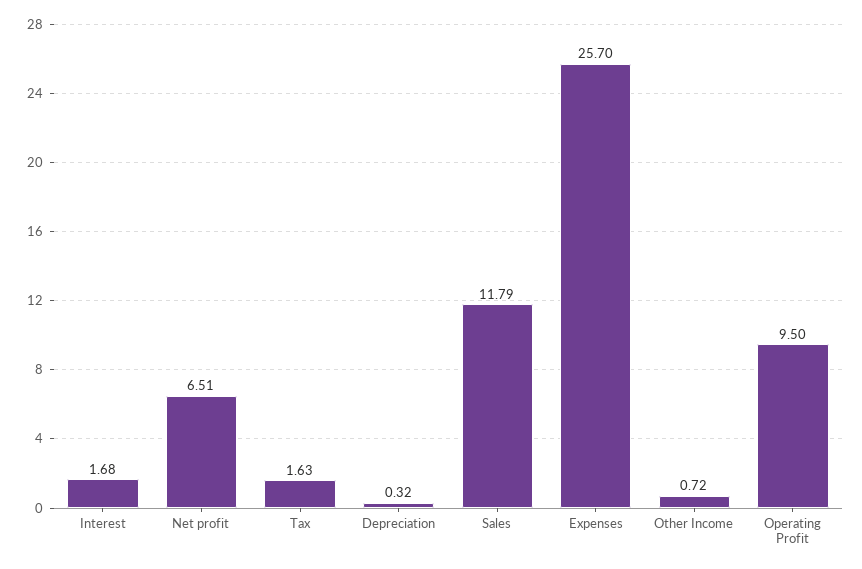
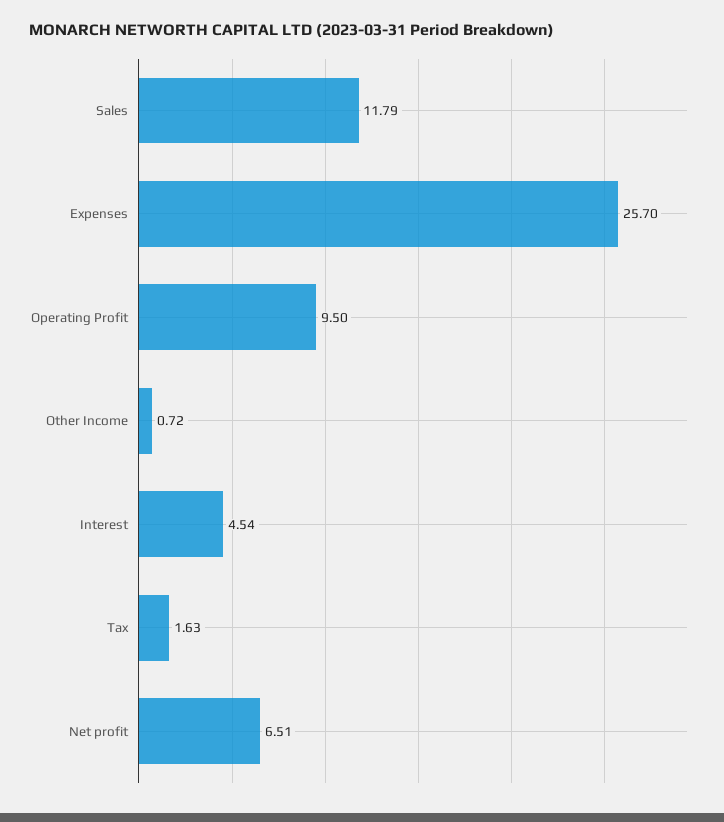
  {
-   "Interest": 1.68,
+   "Interest": 4.54,
    "Net profit": 6.51,
    "Tax": 1.63,
-   "Depreciation": 0.32,
    "Sales": 11.79,
    "Expenses": 25.7,
    "Other Income": 0.72,
    "Operating Profit": 9.5
  }

